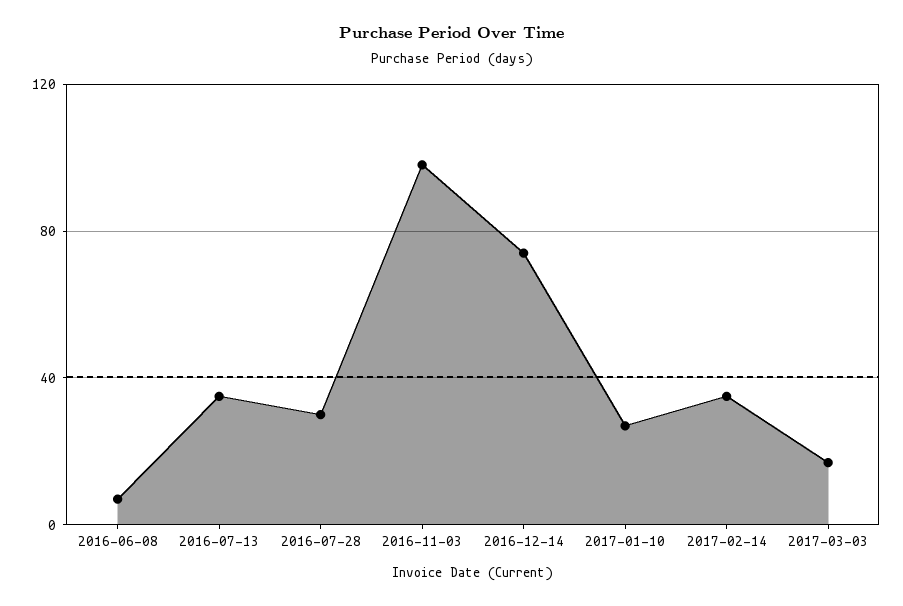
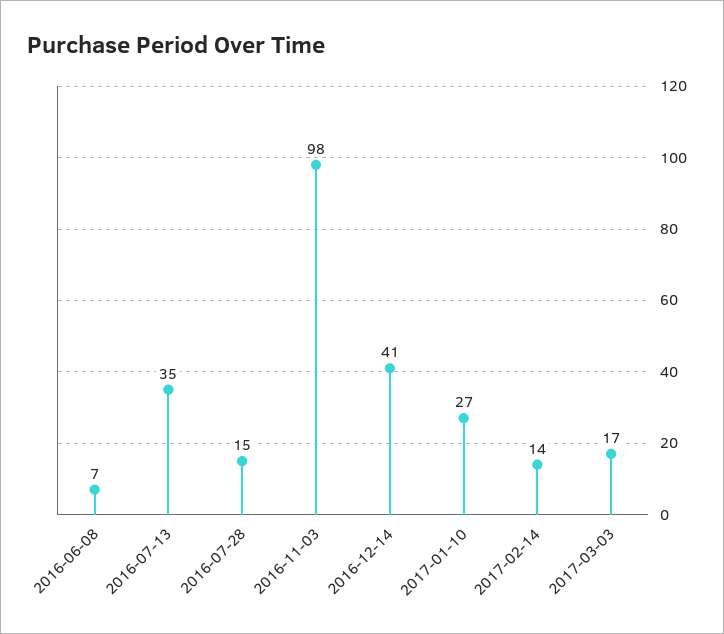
  {
    "2016-06-08": 7,
    "2016-07-13": 35,
-   "2016-07-28": 30,
+   "2016-07-28": 15,
    "2016-11-03": 98,
-   "2016-12-14": 75,
+   "2016-12-14": 41,
    "2017-01-10": 27,
-   "2017-02-14": 35,
+   "2017-02-14": 14,
    "2017-03-03": 17
  }

